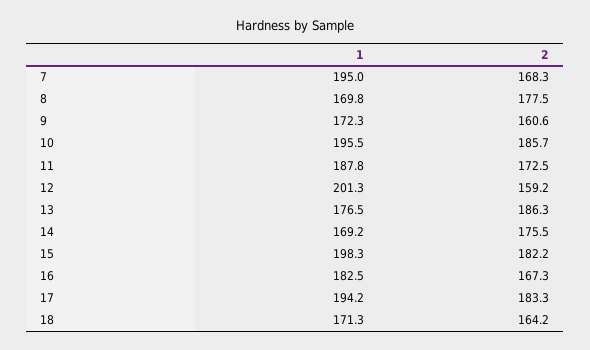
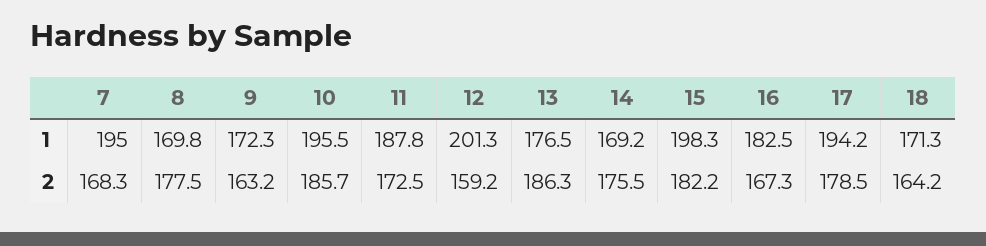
  {
    "1": {
      "7": 195,
      "8": 169.8,
      "9": 172.3,
      "10": 195.5,
      "11": 187.8,
      "12": 201.3,
      "13": 176.5,
      "14": 169.2,
      "15": 198.3,
      "16": 182.5,
      "17": 194.2,
      "18": 171.3
    },
    "2": {
      "7": 168.3,
      "8": 177.5,
-     "9": 160.6,
+     "9": 163.2,
      "10": 185.7,
      "11": 172.5,
      "12": 159.2,
      "13": 186.3,
      "14": 175.5,
      "15": 182.2,
      "16": 167.3,
-     "17": 183.3,
+     "17": 178.5,
      "18": 164.2
    }
  }

